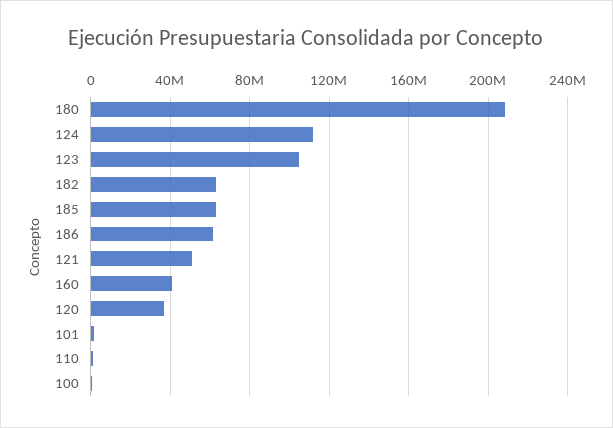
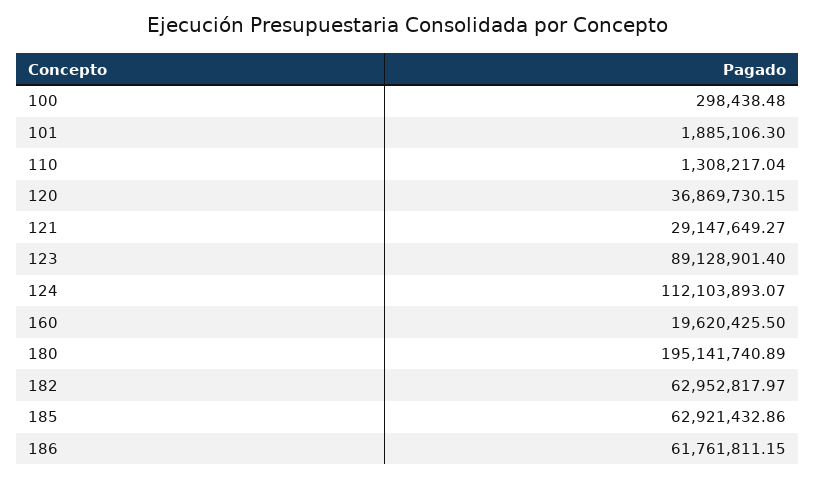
  {
-   "180": 210000000,
+   "180": 195141740.89,
    "124": 112103893.07,
-   "123": 105000000,
+   "123": 89128901.4,
    "182": 62952817.97,
    "185": 62921432.86,
    "186": 61761811.15,
-   "121": 50000000,
+   "121": 29147649.27,
-   "160": 40000000,
+   "160": 19620425.5,
    "120": 36869730.15,
    "101": 1885106.3,
    "110": 1308217.04,
    "100": 298438.48
  }

